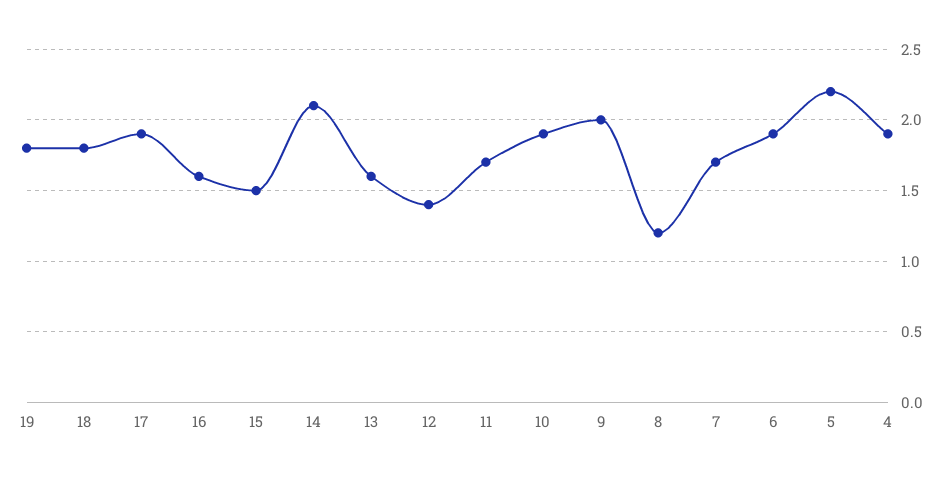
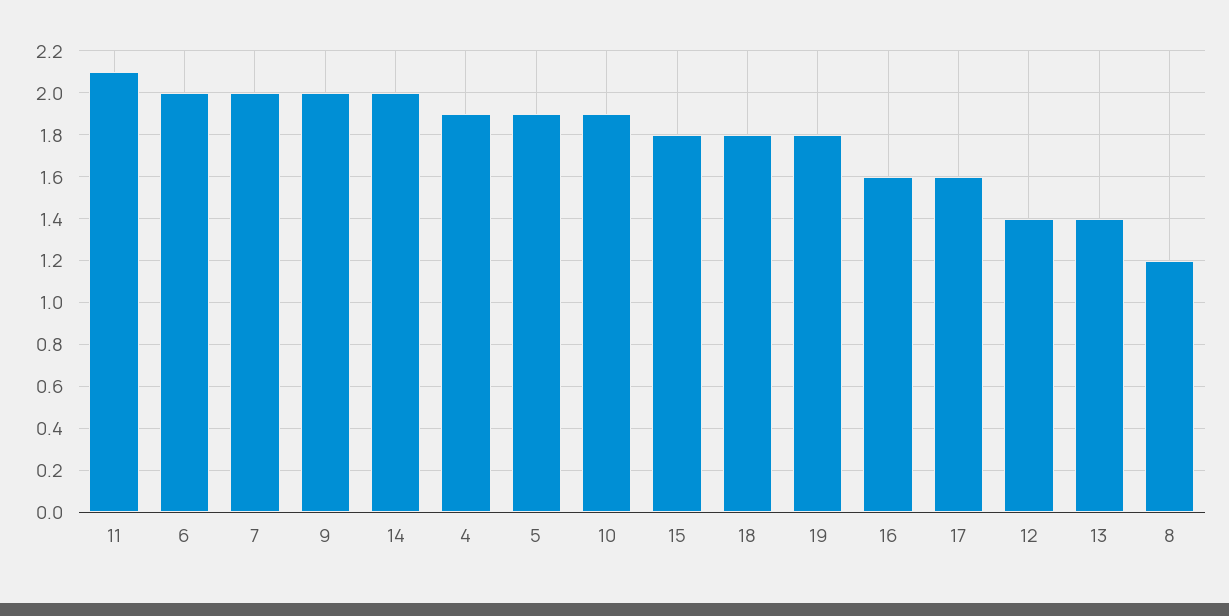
  {
    "19": 1.8,
    "18": 1.8,
-   "17": 1.9,
+   "17": 1.6,
    "16": 1.6,
-   "15": 1.5,
+   "15": 1.8,
-   "14": 2.1,
+   "14": 2,
-   "13": 1.6,
+   "13": 1.4,
    "12": 1.4,
-   "11": 1.7,
+   "11": 2.1,
    "10": 1.9,
    "9": 2,
    "8": 1.2,
-   "7": 1.7,
+   "7": 2,
-   "6": 1.9,
+   "6": 2,
-   "5": 2.2,
+   "5": 1.9,
    "4": 1.9
  }

